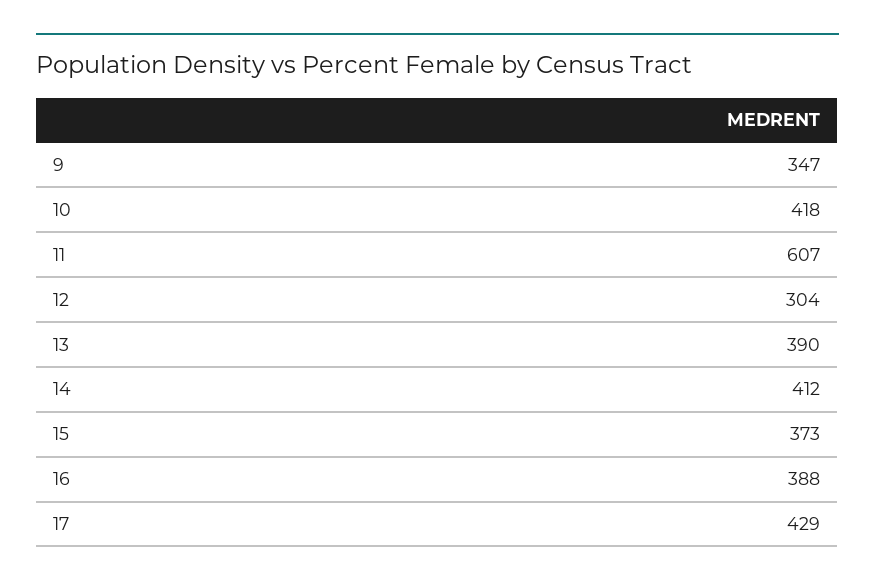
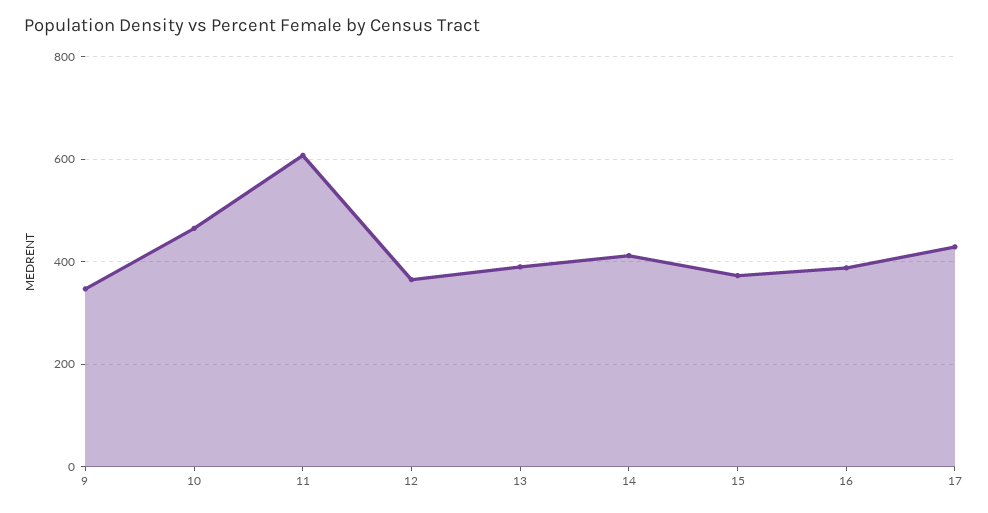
  {
    "9": 347,
-   "10": 418,
+   "10": 460,
    "11": 607,
-   "12": 304,
+   "12": 360,
    "13": 390,
    "14": 412,
    "15": 373,
    "16": 388,
    "17": 429
  }

